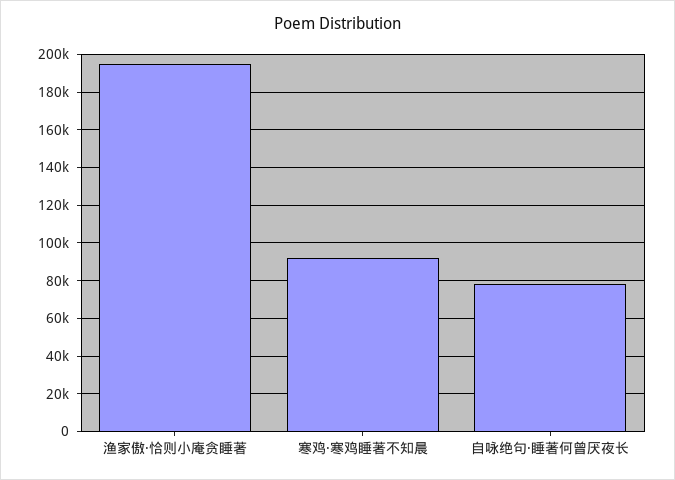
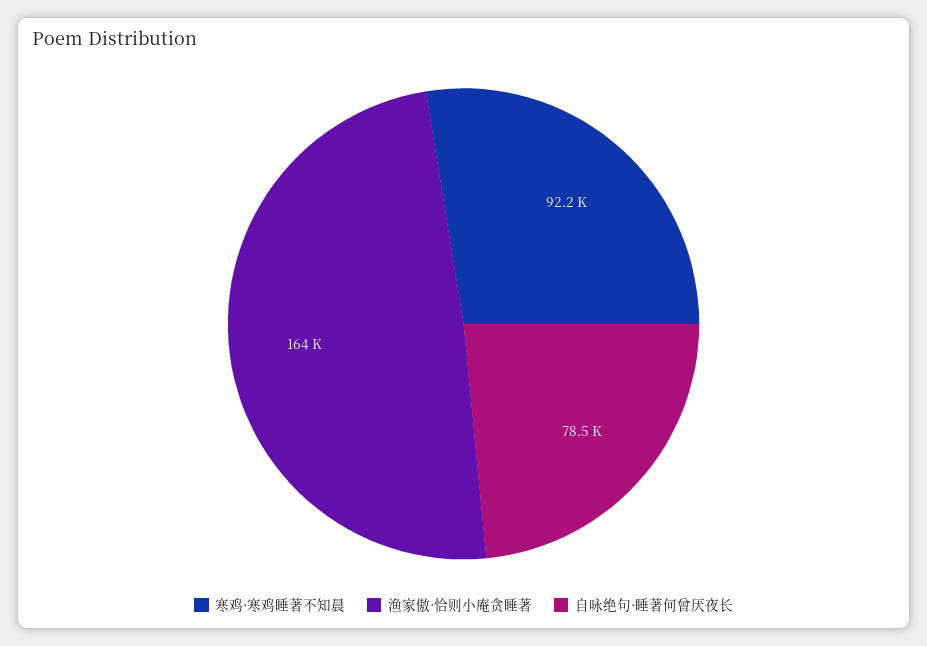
  {
-   "渔家傲·恰则小庵贪睡著": 195000,
+   "渔家傲·恰则小庵贪睡著": 164000,
    "寒鸡·寒鸡睡著不知晨": 92200,
    "自咏绝句·睡著何曾厌夜长": 78500
  }

